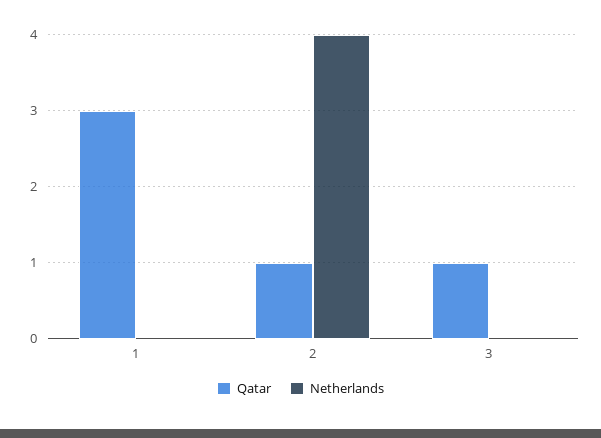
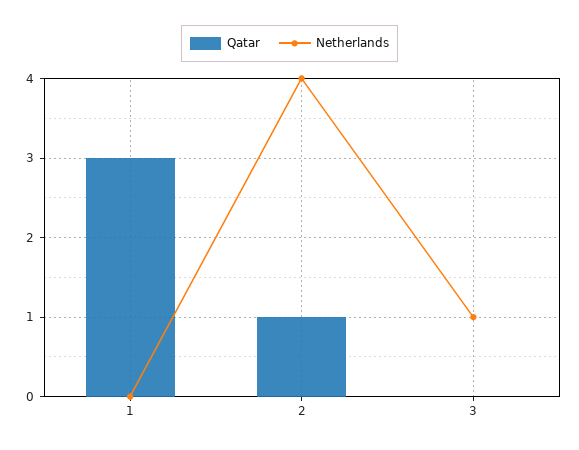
  {
    "Qatar": {
      "1": 3,
      "2": 1,
-     "3": 1
+     "3": 0
    },
    "Netherlands": {
      "1": 0,
      "2": 4,
-     "3": 0
+     "3": 1
    }
  }

